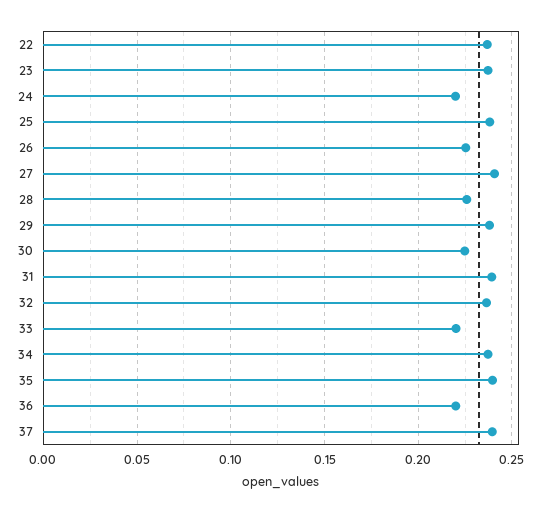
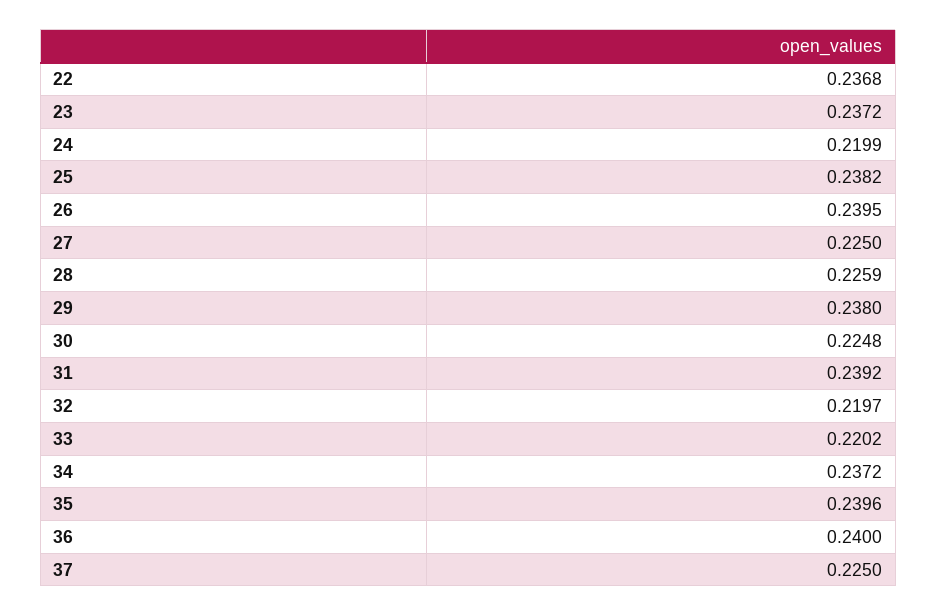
  {
    "22": 0.2368,
    "23": 0.2372,
    "24": 0.2199,
    "25": 0.2382,
-   "26": 0.225,
+   "26": 0.2395,
-   "27": 0.24,
+   "27": 0.225,
    "28": 0.2259,
    "29": 0.238,
    "30": 0.2248,
    "31": 0.2392,
-   "32": 0.235,
+   "32": 0.2197,
    "33": 0.2202,
    "34": 0.2372,
    "35": 0.2396,
-   "36": 0.22,
+   "36": 0.24,
-   "37": 0.24
+   "37": 0.225
  }

